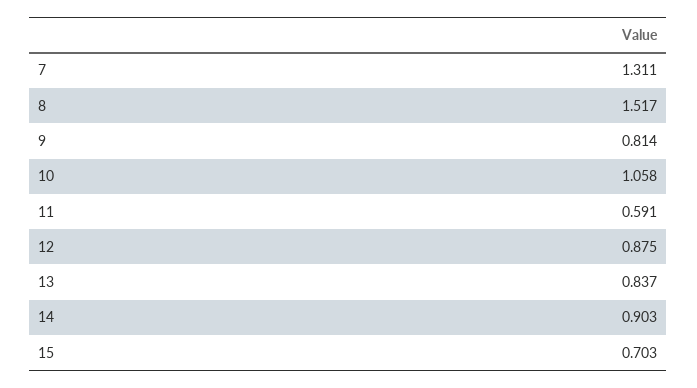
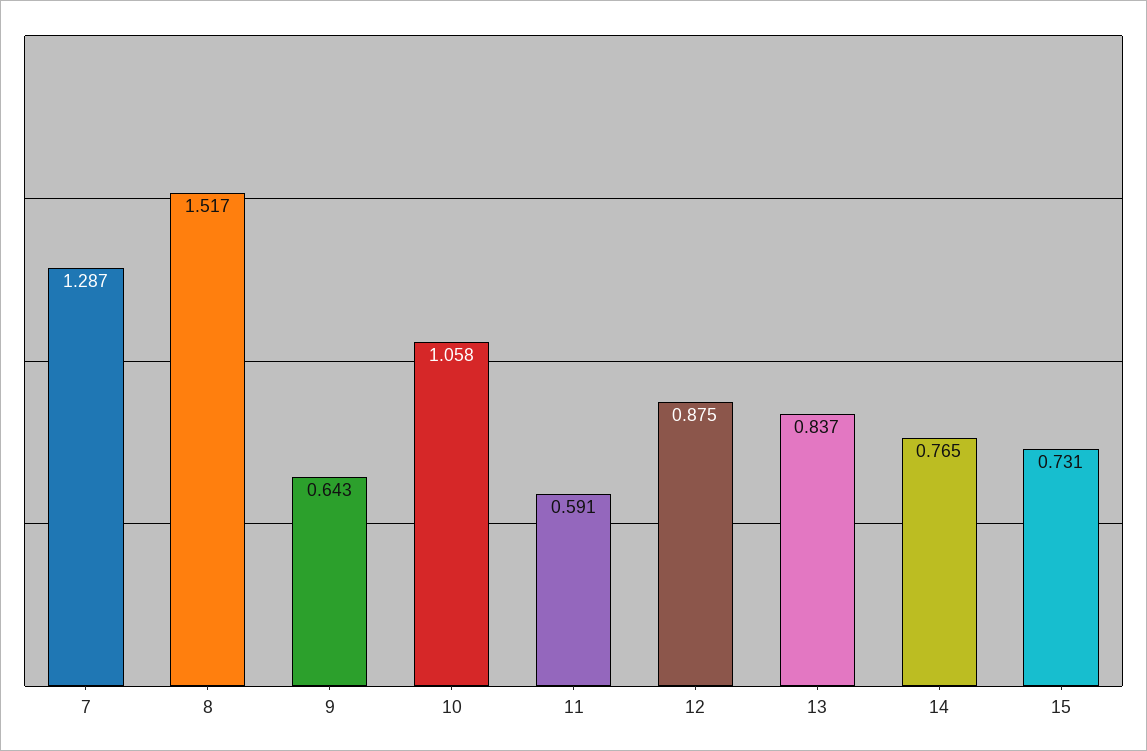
  {
-   "7": 1.311,
+   "7": 1.287,
    "8": 1.517,
-   "9": 0.814,
+   "9": 0.643,
    "10": 1.058,
    "11": 0.591,
    "12": 0.875,
    "13": 0.837,
-   "14": 0.903,
+   "14": 0.765,
-   "15": 0.703
+   "15": 0.731
  }

